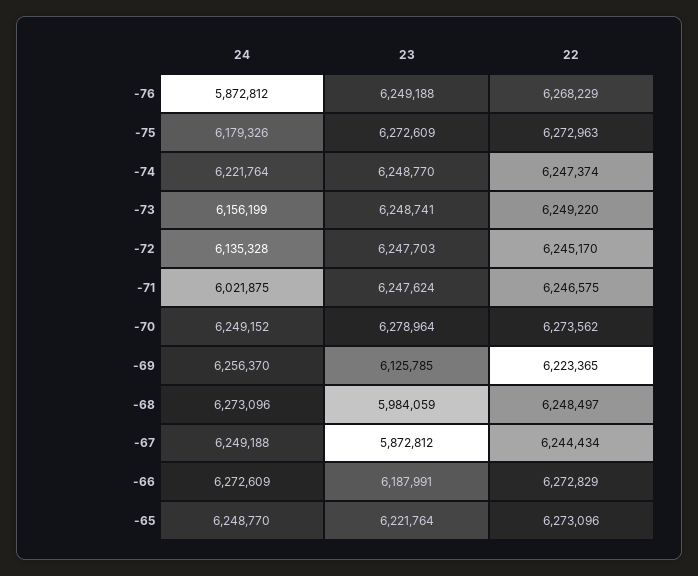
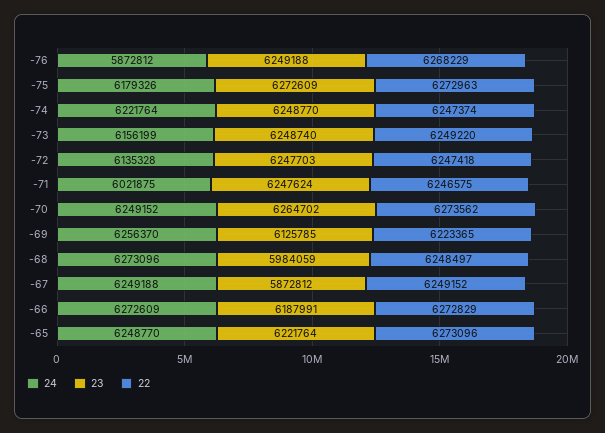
  {
    "24": {
      "-76": 5872812,
      "-75": 6179326,
      "-74": 6221764,
      "-73": 6156199,
      "-72": 6135328,
      "-71": 6021875,
      "-70": 6249152,
      "-69": 6256370,
      "-68": 6273096,
      "-67": 6249188,
      "-66": 6272609,
      "-65": 6248770
    },
    "23": {
      "-76": 6249188,
      "-75": 6272609,
      "-74": 6248770,
-     "-73": 6248741,
+     "-73": 6248740,
      "-72": 6247703,
      "-71": 6247624,
-     "-70": 6278964,
+     "-70": 6264702,
      "-69": 6125785,
      "-68": 5984059,
      "-67": 5872812,
      "-66": 6187991,
      "-65": 6221764
    },
    "22": {
      "-76": 6268229,
      "-75": 6272963,
      "-74": 6247374,
      "-73": 6249220,
-     "-72": 6245170,
+     "-72": 6247418,
      "-71": 6246575,
      "-70": 6273562,
      "-69": 6223365,
      "-68": 6248497,
-     "-67": 6244434,
+     "-67": 6249152,
      "-66": 6272829,
      "-65": 6273096
    }
  }

